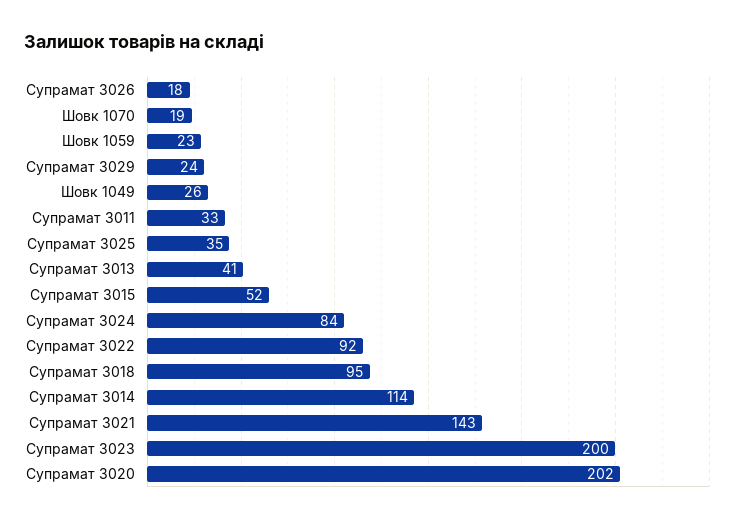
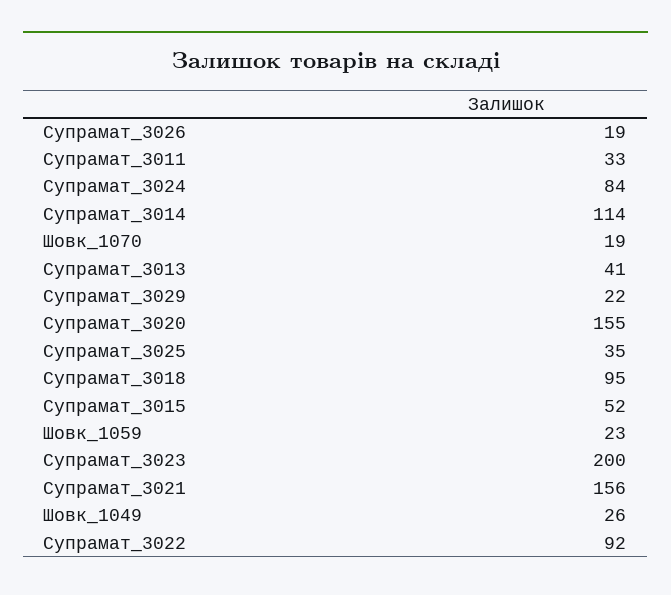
  {
-   "Супрамат 3026": 18,
+   "Супрамат 3026": 19,
    "Шовк 1070": 19,
    "Шовк 1059": 23,
-   "Супрамат 3029": 24,
+   "Супрамат 3029": 22,
    "Шовк 1049": 26,
    "Супрамат 3011": 33,
    "Супрамат 3025": 35,
    "Супрамат 3013": 41,
    "Супрамат 3015": 52,
    "Супрамат 3024": 84,
    "Супрамат 3022": 92,
    "Супрамат 3018": 95,
    "Супрамат 3014": 114,
-   "Супрамат 3021": 143,
+   "Супрамат 3021": 156,
    "Супрамат 3023": 200,
-   "Супрамат 3020": 202
+   "Супрамат 3020": 155
  }

